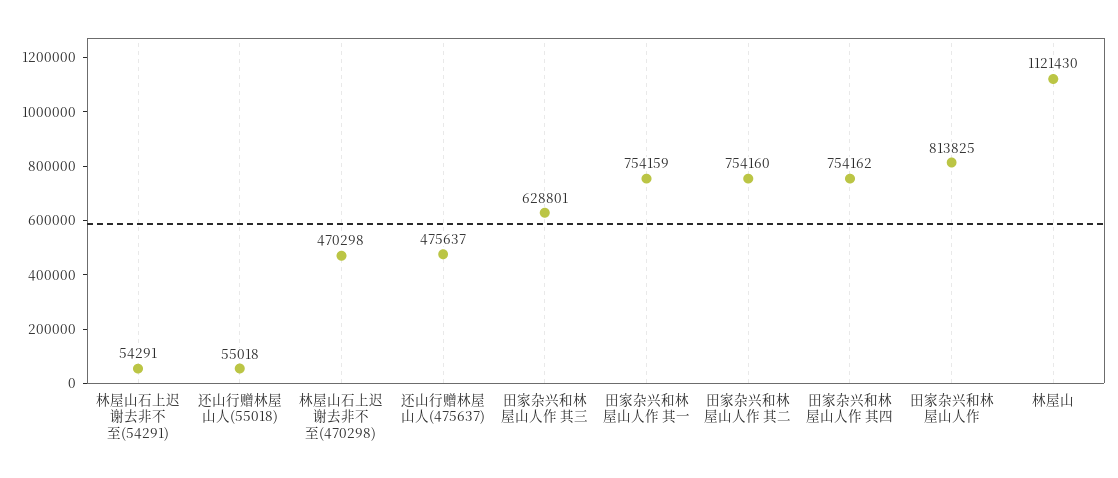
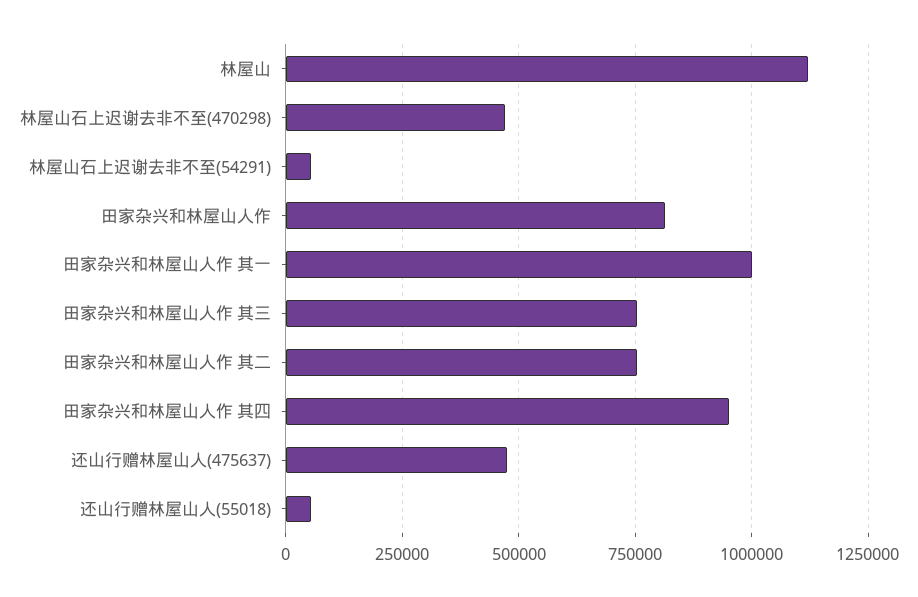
  {
    "林屋山石上迟谢去非不至(54291)": 54291,
    "还山行赠林屋山人(55018)": 55018,
    "林屋山石上迟谢去非不至(470298)": 470298,
    "还山行赠林屋山人(475637)": 475637,
-   "田家杂兴和林屋山人作 其三": 628801,
+   "田家杂兴和林屋山人作 其三": 750000,
-   "田家杂兴和林屋山人作 其一": 754159,
+   "田家杂兴和林屋山人作 其一": 1000000,
    "田家杂兴和林屋山人作 其二": 754160,
-   "田家杂兴和林屋山人作 其四": 754162,
+   "田家杂兴和林屋山人作 其四": 950000,
    "田家杂兴和林屋山人作": 813825,
    "林屋山": 1121430
  }

